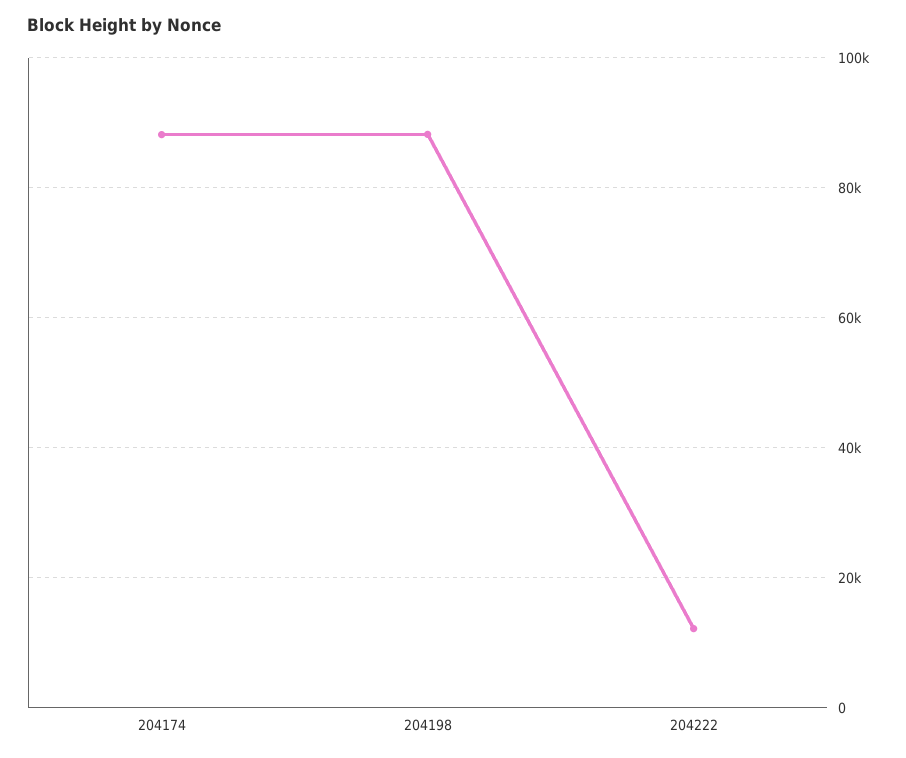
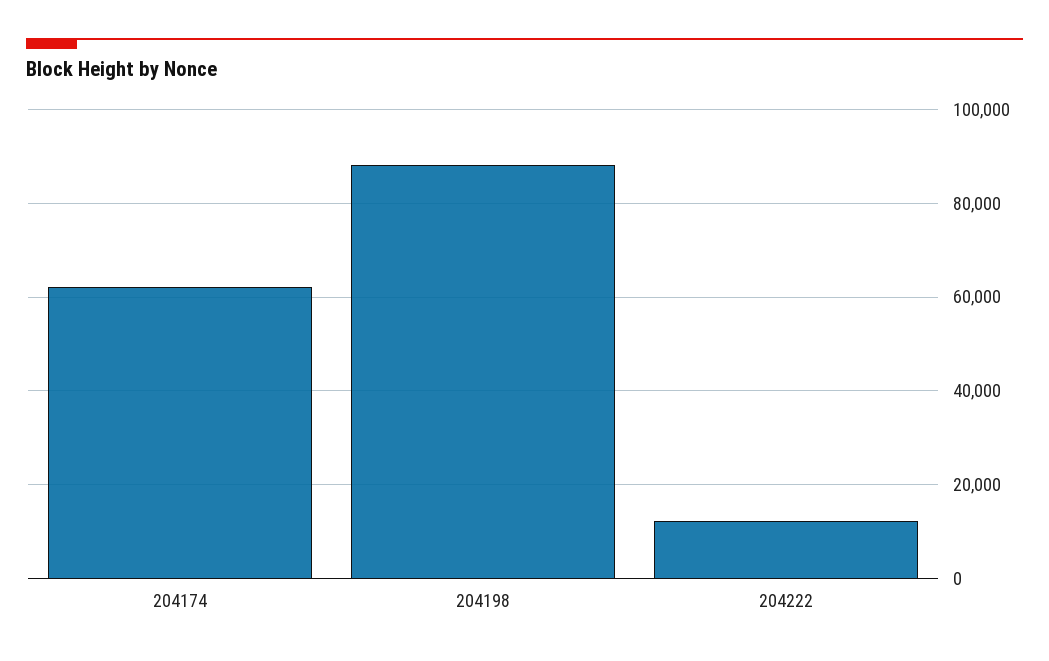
  {
-   "204174": 88000,
+   "204174": 62000,
    "204198": 88000,
    "204222": 12000
  }

